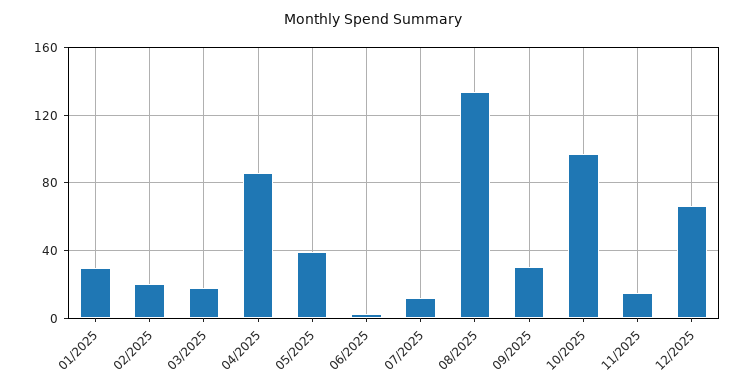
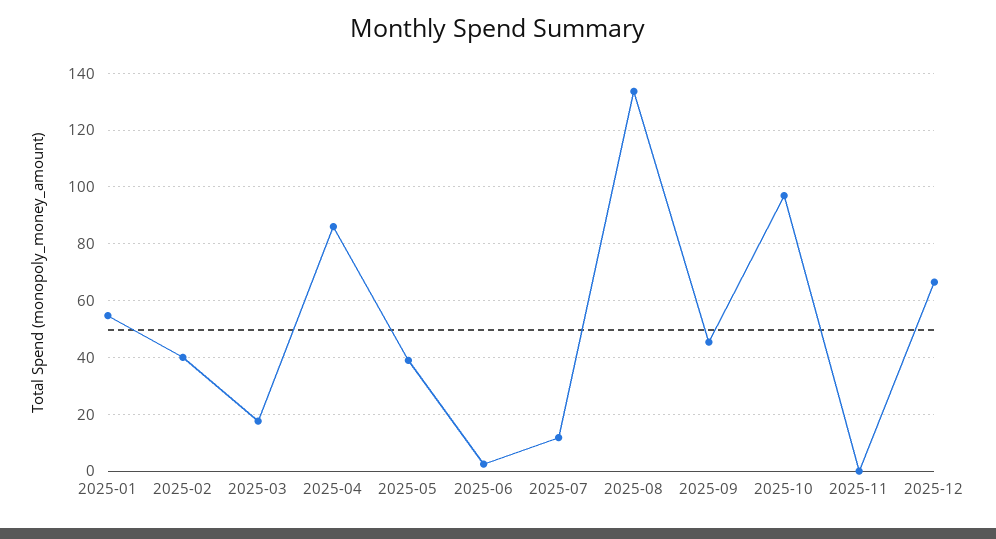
  {
-   "01/2025": 30,
+   "01/2025": 55,
-   "02/2025": 20,
+   "02/2025": 40,
    "03/2025": 17.5,
    "04/2025": 85,
    "05/2025": 40,
    "06/2025": 2.5,
    "07/2025": 12.5,
    "08/2025": 132.5,
-   "09/2025": 30,
+   "09/2025": 45,
    "10/2025": 97.5,
-   "11/2025": 15,
+   "11/2025": 0,
    "12/2025": 67.5
  }

